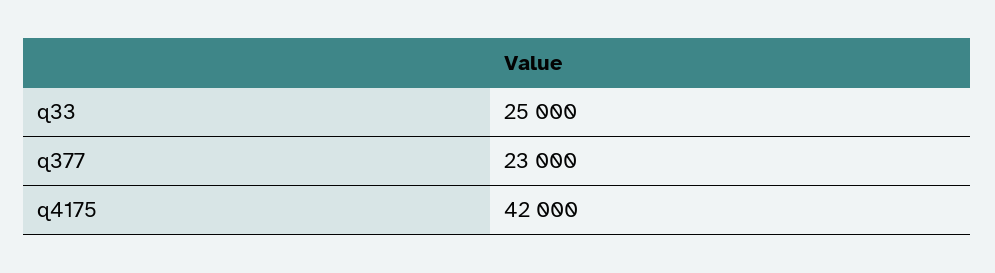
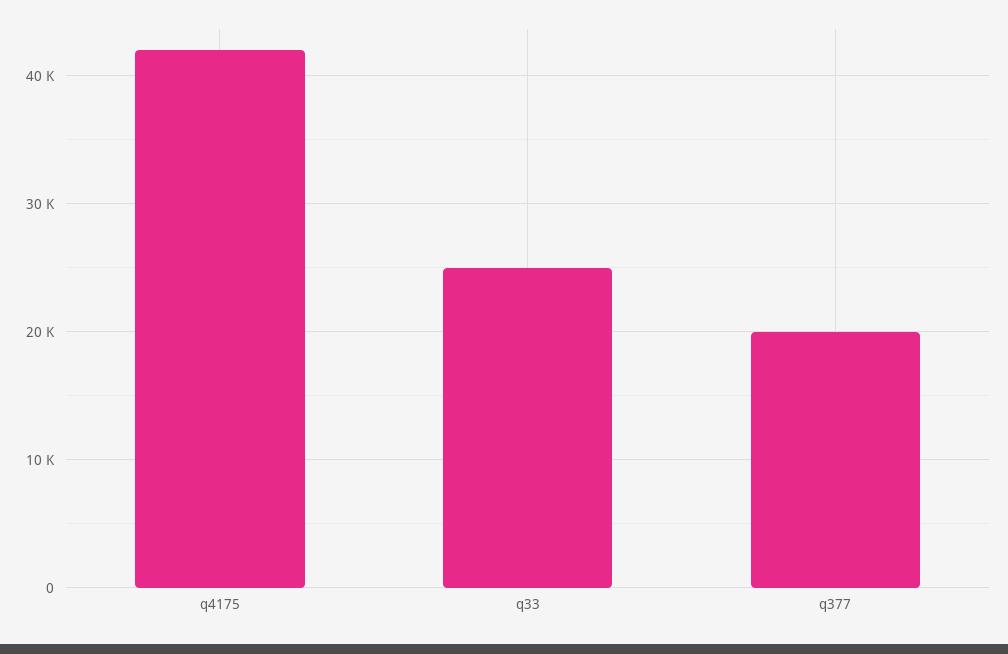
  {
    "q33": 25000,
-   "q377": 23000,
+   "q377": 20000,
    "q4175": 42000
  }

